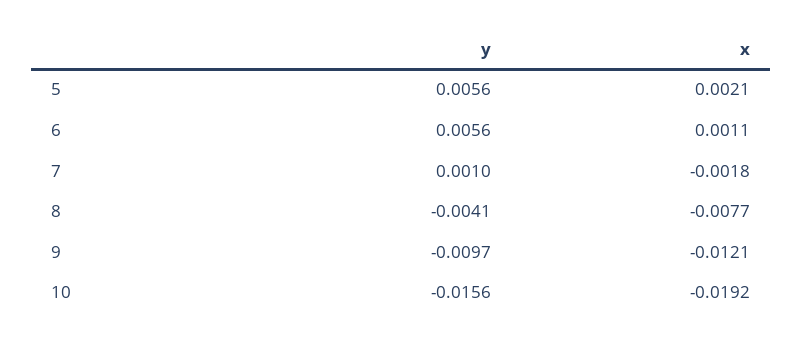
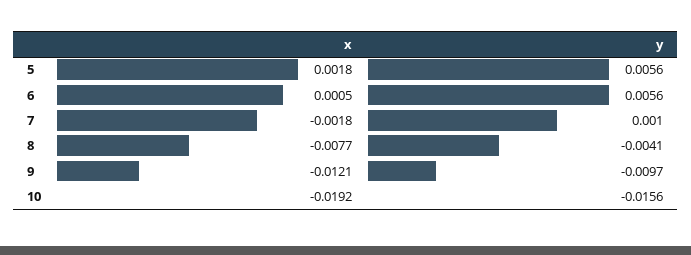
  {
    "y": {
      "5": 0.0056,
      "6": 0.0056,
      "7": 0.001,
      "8": -0.0041,
      "9": -0.0097,
      "10": -0.0156
    },
    "x": {
-     "5": 0.0021,
+     "5": 0.0018,
-     "6": 0.0011,
+     "6": 0.0005,
      "7": -0.0018,
      "8": -0.0077,
      "9": -0.0121,
      "10": -0.0192
    }
  }

